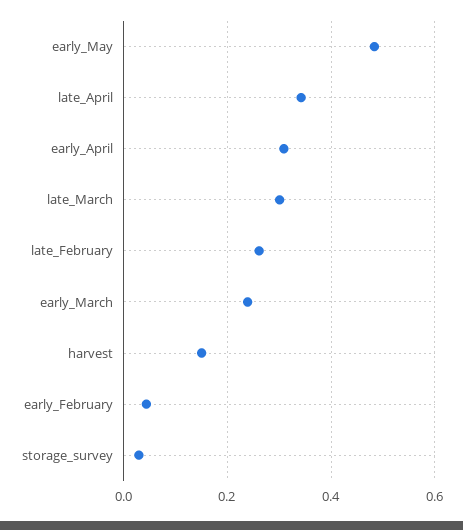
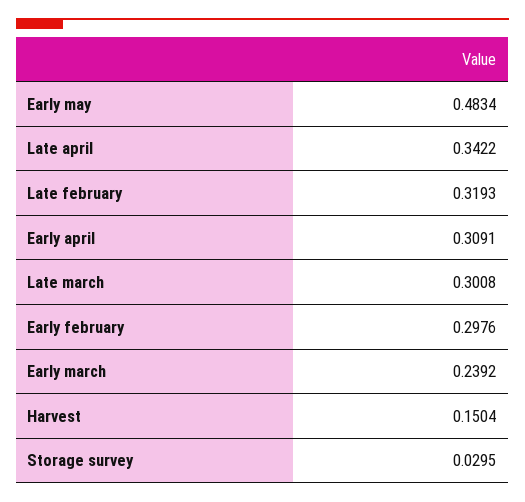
  {
    "early_May": 0.4834,
    "late_April": 0.3422,
    "early_April": 0.3091,
    "late_March": 0.3008,
-   "late_February": 0.26,
+   "late_February": 0.3193,
    "early_March": 0.2392,
    "harvest": 0.1504,
-   "early_February": 0.04,
+   "early_February": 0.2976,
    "storage_survey": 0.0295
  }

